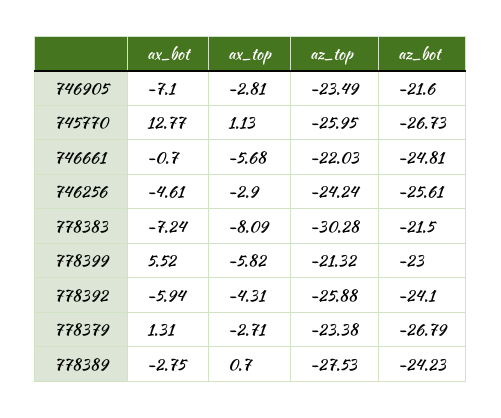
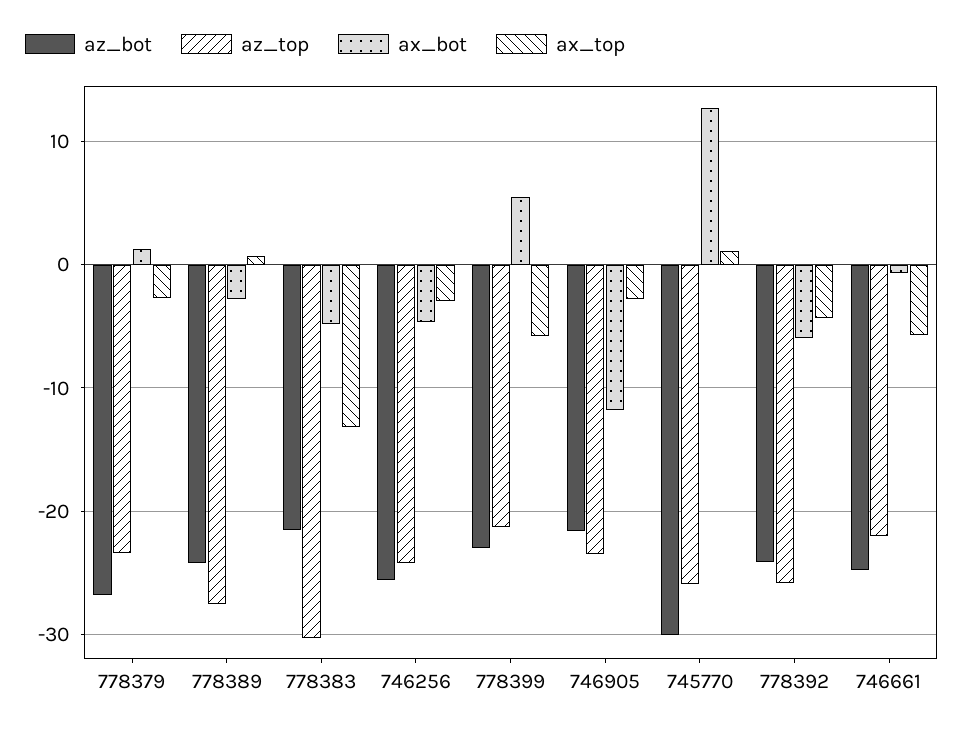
  {
    "ax_bot": {
-     "746905": -7.1,
+     "746905": -12,
      "745770": 12.77,
      "746661": -0.7,
      "746256": -4.61,
-     "778383": -7.24,
+     "778383": -5,
      "778399": 5.52,
      "778392": -5.94,
      "778379": 1.31,
      "778389": -2.75
    },
    "ax_top": {
      "746905": -2.81,
      "745770": 1.13,
      "746661": -5.68,
      "746256": -2.9,
-     "778383": -8.09,
+     "778383": -13,
      "778399": -5.82,
      "778392": -4.31,
      "778379": -2.71,
      "778389": 0.7
    },
    "az_top": {
      "746905": -23.49,
      "745770": -25.95,
      "746661": -22.03,
      "746256": -24.24,
      "778383": -30.28,
      "778399": -21.32,
      "778392": -25.88,
      "778379": -23.38,
      "778389": -27.53
    },
    "az_bot": {
      "746905": -21.6,
-     "745770": -26.73,
+     "745770": -30,
      "746661": -24.81,
      "746256": -25.61,
      "778383": -21.5,
      "778399": -23,
      "778392": -24.1,
      "778379": -26.79,
      "778389": -24.23
    }
  }

